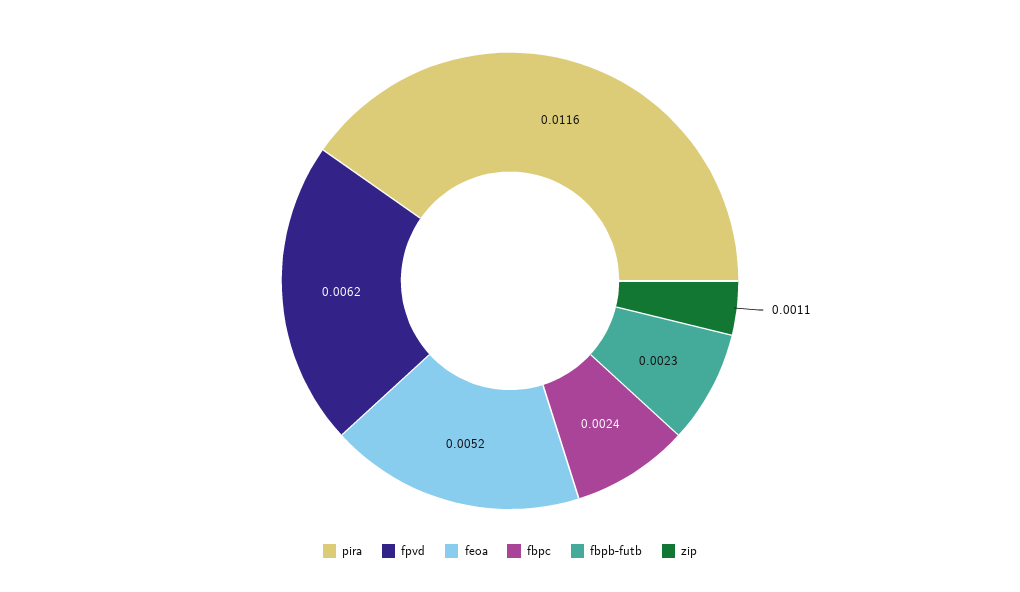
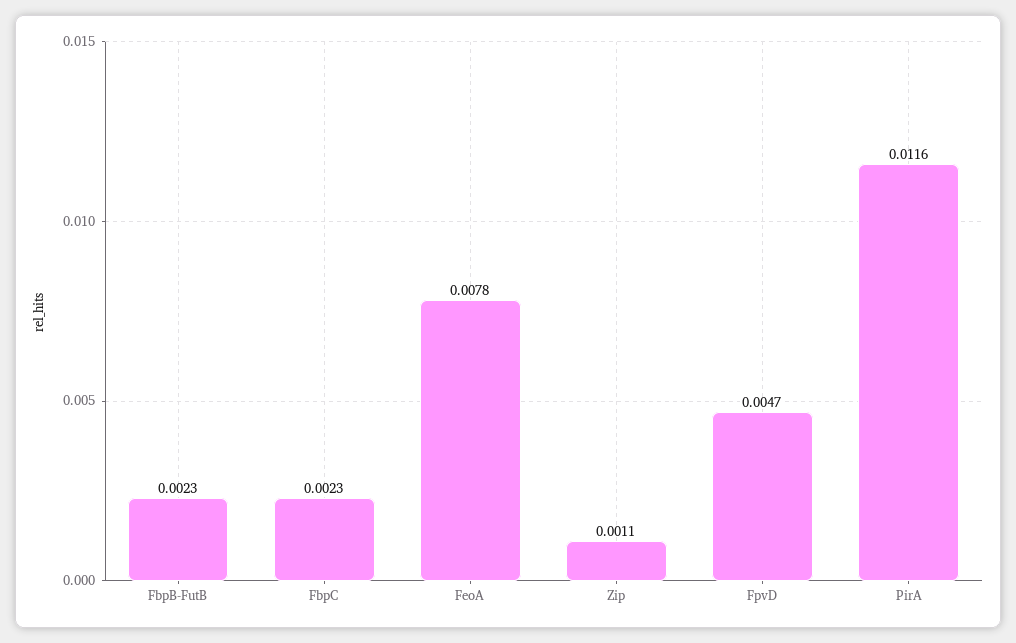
  {
    "pira": 0.0116,
-   "fpvd": 0.0062,
+   "fpvd": 0.0047,
-   "feoa": 0.0052,
+   "feoa": 0.0078,
-   "fbpc": 0.0024,
+   "fbpc": 0.0023,
    "fbpb-futb": 0.0023,
    "zip": 0.0011
  }

